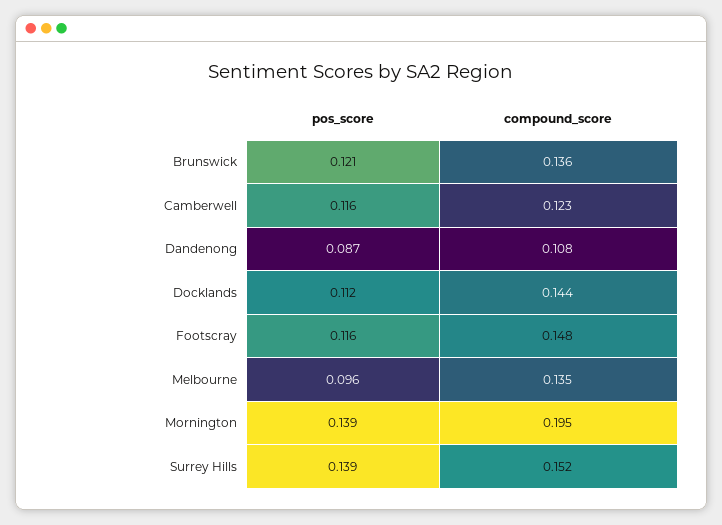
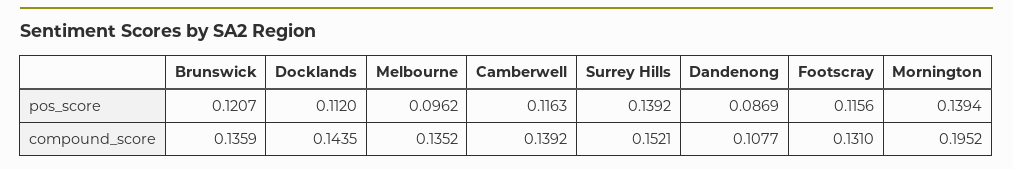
  {
    "pos_score": {
      "Brunswick": 0.1207,
      "Camberwell": 0.1163,
      "Dandenong": 0.0869,
      "Docklands": 0.112,
      "Footscray": 0.1156,
      "Melbourne": 0.0962,
      "Mornington": 0.1394,
      "Surrey Hills": 0.1392
    },
    "compound_score": {
      "Brunswick": 0.1359,
-     "Camberwell": 0.123,
+     "Camberwell": 0.1392,
      "Dandenong": 0.1077,
      "Docklands": 0.1435,
-     "Footscray": 0.148,
+     "Footscray": 0.131,
      "Melbourne": 0.1352,
      "Mornington": 0.1952,
      "Surrey Hills": 0.1521
    }
  }

